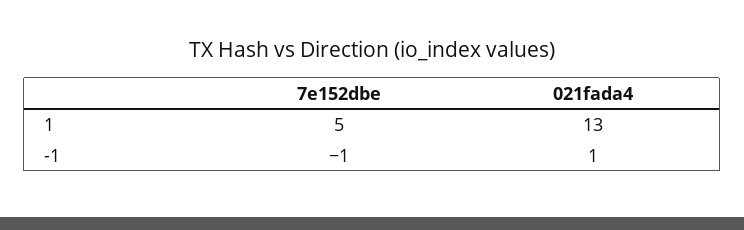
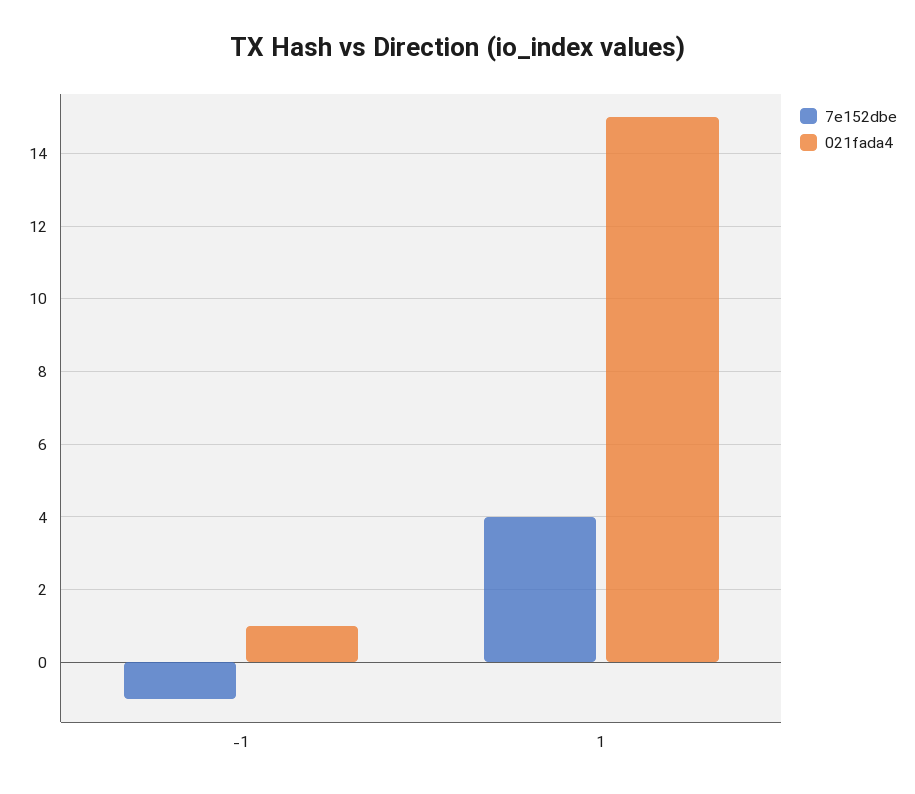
  {
    "7e152dbe": {
-     "1": 5,
+     "1": 4,
      "-1": -1
    },
    "021fada4": {
-     "1": 13,
+     "1": 15,
      "-1": 1
    }
  }

